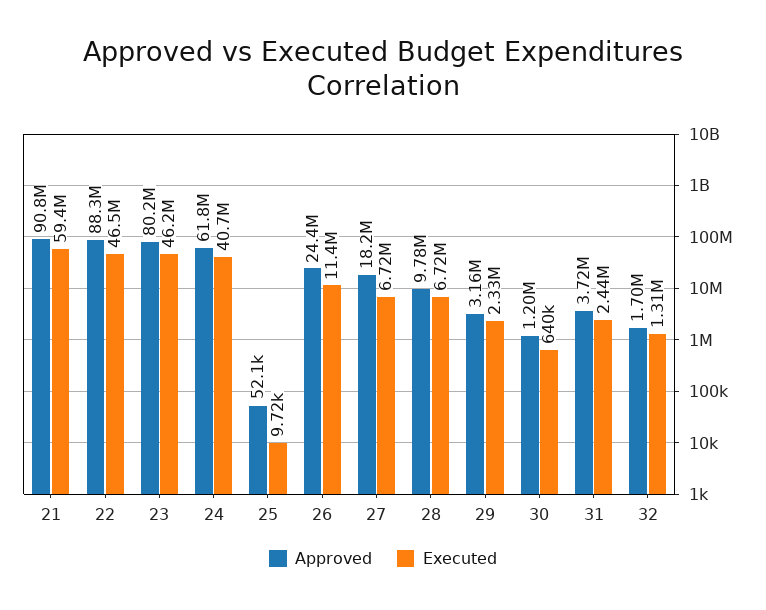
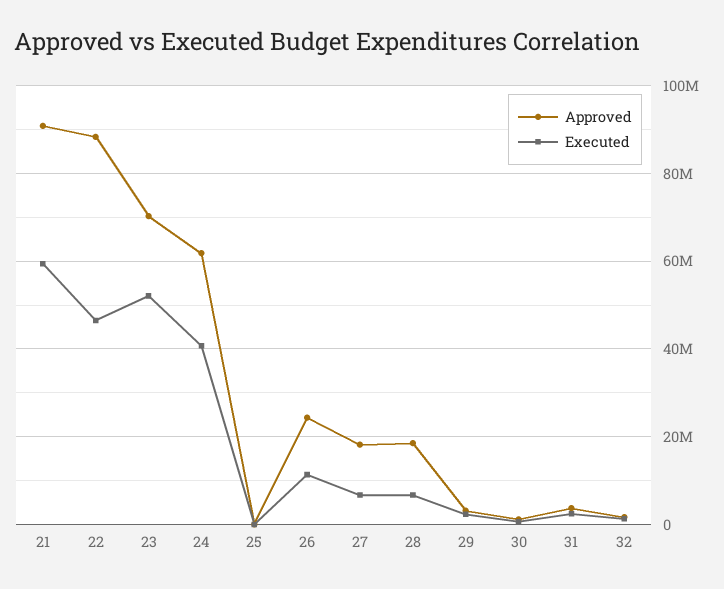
  {
    "Approved": {
      "21": 90800000,
      "22": 88300000,
-     "23": 80200000,
+     "23": 70000000,
      "24": 61800000,
      "25": 52100,
      "26": 24400000,
      "27": 18200000,
-     "28": 9780000,
+     "28": 18000000,
      "29": 3160000,
      "30": 1200000,
      "31": 3720000,
      "32": 1700000
    },
    "Executed": {
      "21": 59400000,
      "22": 46500000,
-     "23": 46200000,
+     "23": 52000000,
      "24": 40700000,
      "25": 9720,
      "26": 11400000,
      "27": 6720000,
      "28": 6720000,
      "29": 2330000,
      "30": 640000,
      "31": 2440000,
      "32": 1310000
    }
  }

